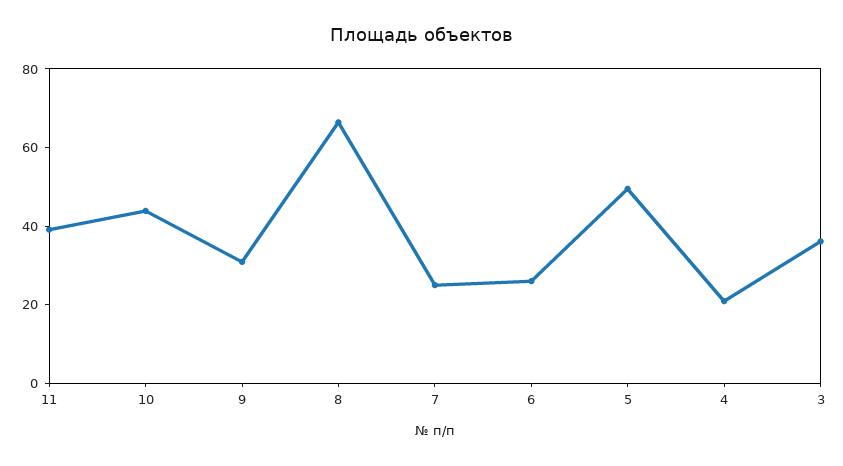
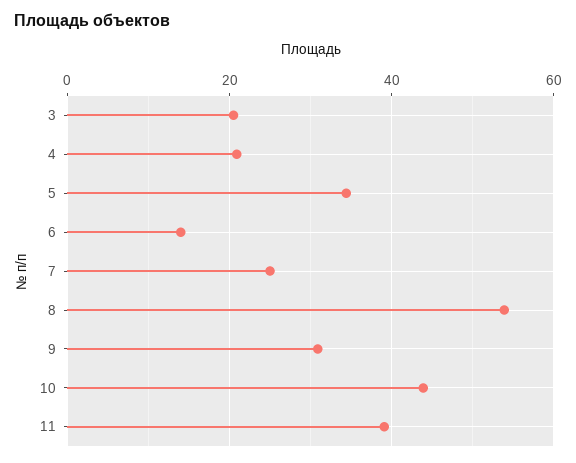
  {
    "11": 40,
    "10": 44,
    "9": 30,
-   "8": 65,
+   "8": 54,
    "7": 26,
-   "6": 25,
+   "6": 14,
-   "5": 50,
+   "5": 34,
    "4": 20,
-   "3": 35
+   "3": 20
  }

